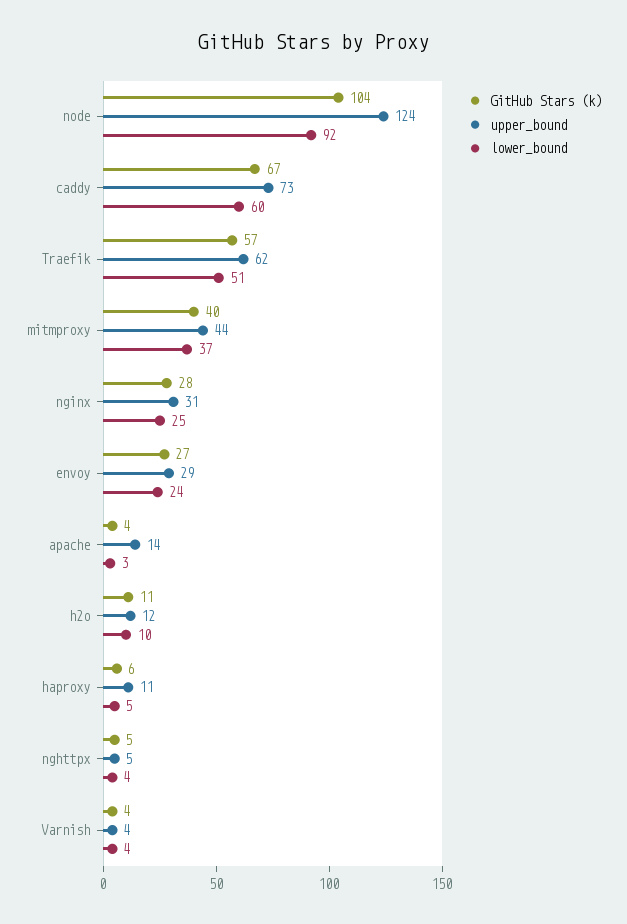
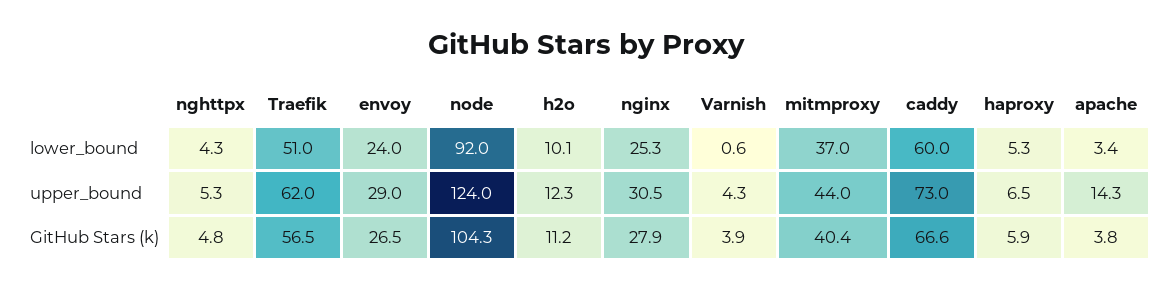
  {
    "GitHub Stars (k)": {
      "node": 104.3,
      "caddy": 66.6,
      "Traefik": 56.5,
      "mitmproxy": 40.4,
      "nginx": 27.9,
      "envoy": 26.5,
      "apache": 3.8,
      "h2o": 11.2,
      "haproxy": 5.9,
      "nghttpx": 4.8,
      "Varnish": 3.9
    },
    "upper_bound": {
      "node": 124,
      "caddy": 73,
      "Traefik": 62,
      "mitmproxy": 44,
      "nginx": 30.5,
      "envoy": 29,
      "apache": 14.3,
      "h2o": 12.3,
-     "haproxy": 11,
+     "haproxy": 6.5,
      "nghttpx": 5.3,
      "Varnish": 4.3
    },
    "lower_bound": {
      "node": 92,
      "caddy": 60,
      "Traefik": 51,
      "mitmproxy": 37,
      "nginx": 25.3,
      "envoy": 24,
      "apache": 3.4,
      "h2o": 10.1,
      "haproxy": 5.3,
      "nghttpx": 4.3,
-     "Varnish": 4
+     "Varnish": 0.6
    }
  }

